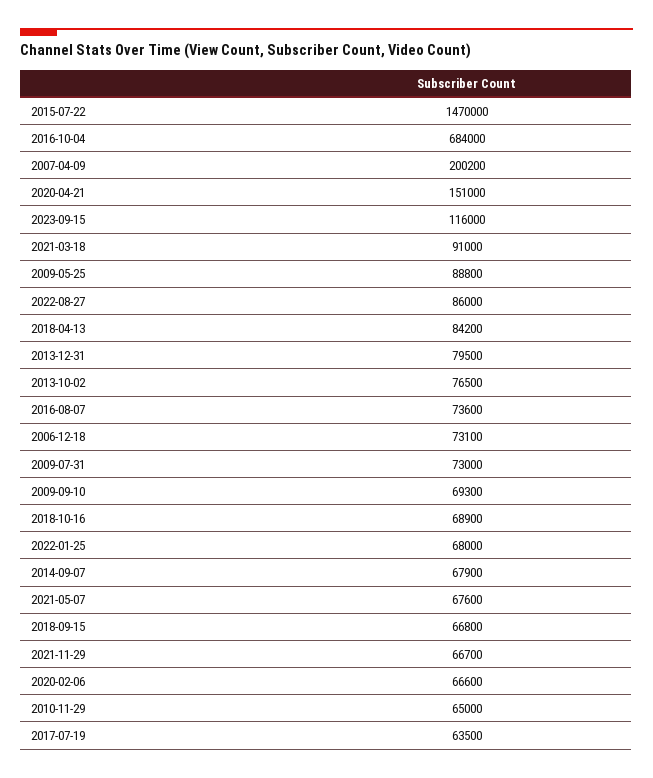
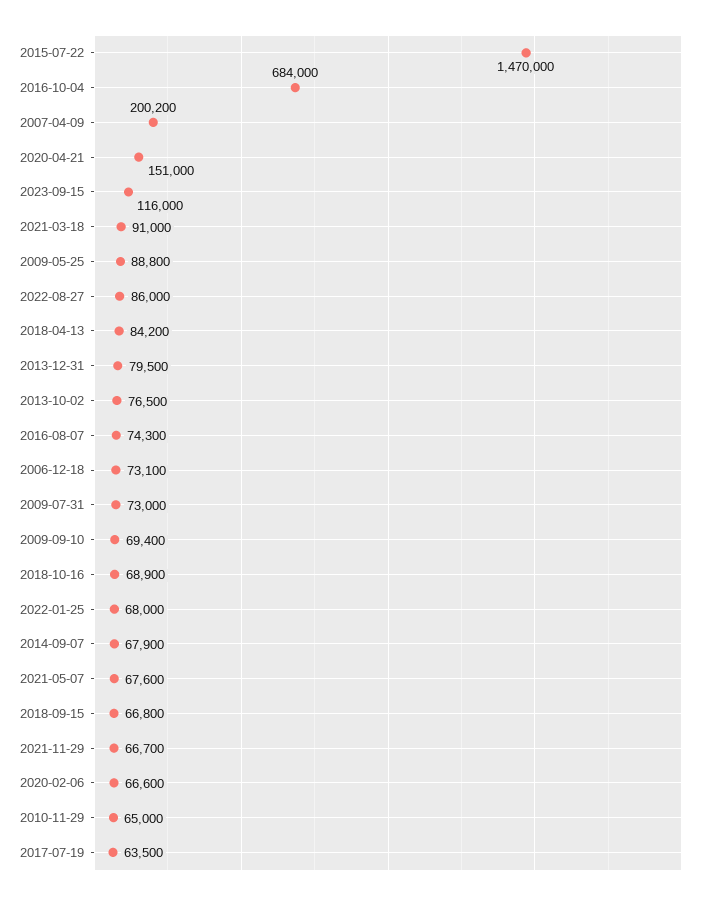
  {
    "2015-07-22": 1470000,
    "2016-10-04": 684000,
    "2007-04-09": 200200,
    "2020-04-21": 151000,
    "2023-09-15": 116000,
    "2021-03-18": 91000,
    "2009-05-25": 88800,
    "2022-08-27": 86000,
    "2018-04-13": 84200,
    "2013-12-31": 79500,
    "2013-10-02": 76500,
-   "2016-08-07": 73600,
+   "2016-08-07": 74300,
    "2006-12-18": 73100,
    "2009-07-31": 73000,
-   "2009-09-10": 69300,
+   "2009-09-10": 69400,
    "2018-10-16": 68900,
    "2022-01-25": 68000,
    "2014-09-07": 67900,
    "2021-05-07": 67600,
    "2018-09-15": 66800,
    "2021-11-29": 66700,
    "2020-02-06": 66600,
    "2010-11-29": 65000,
    "2017-07-19": 63500
  }

